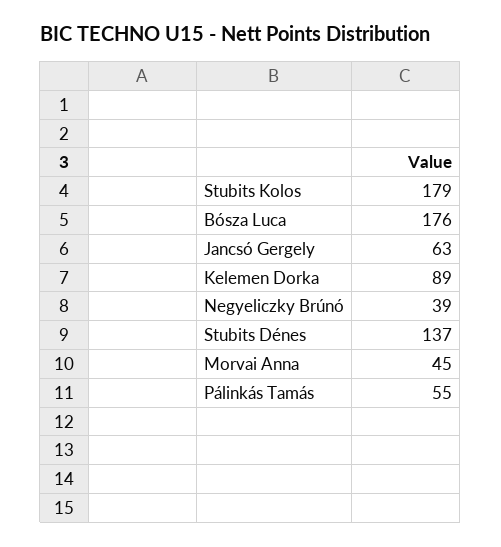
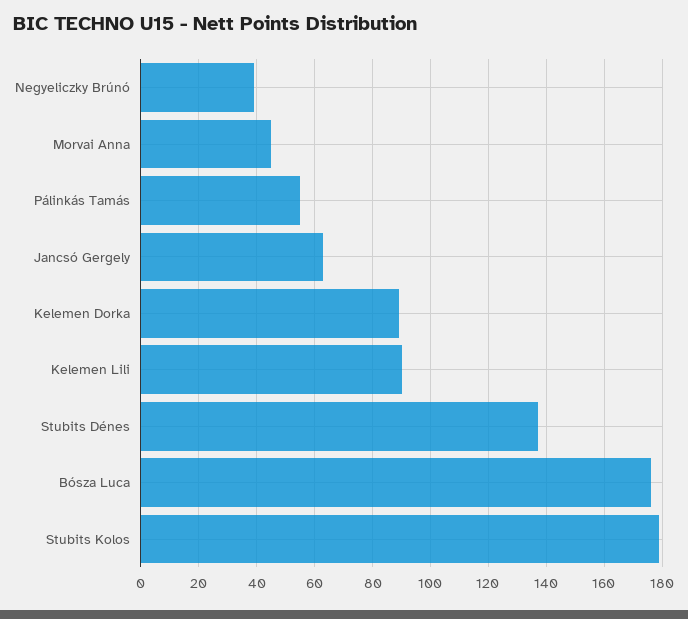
  {
    "Stubits Kolos": 179,
    "Bósza Luca": 176,
    "Jancsó Gergely": 63,
    "Kelemen Dorka": 89,
    "Negyeliczky Brúnó": 39,
    "Stubits Dénes": 137,
    "Morvai Anna": 45,
-   "Pálinkás Tamás": 55
+   "Pálinkás Tamás": 55,
+   "Kelemen Lili": 90
  }

